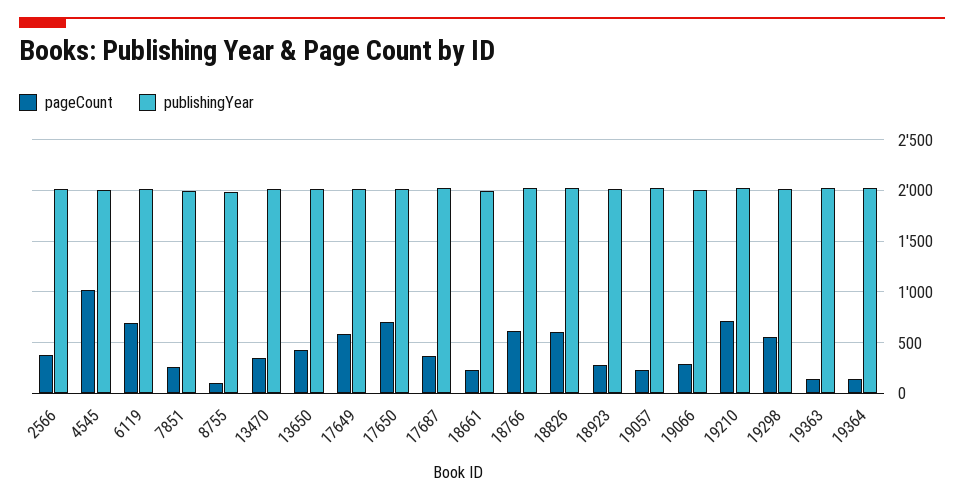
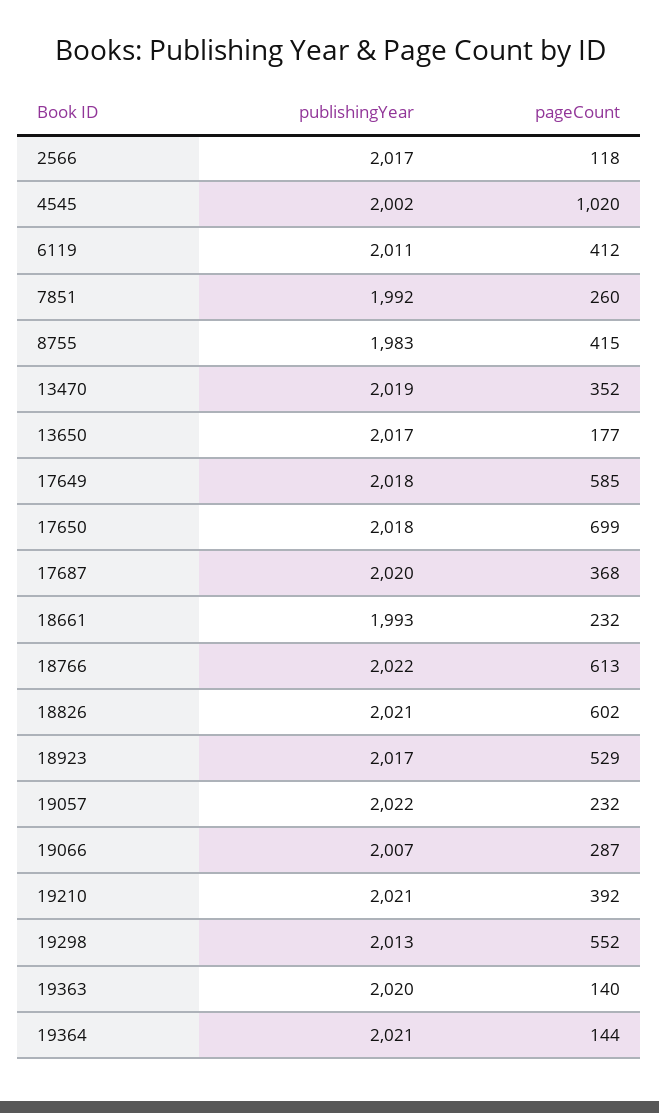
  {
    "pageCount": {
-     "2566": 400,
+     "2566": 118,
      "4545": 1020,
-     "6119": 700,
+     "6119": 412,
      "7851": 260,
-     "8755": 100,
+     "8755": 415,
      "13470": 352,
-     "13650": 400,
+     "13650": 177,
      "17649": 585,
      "17650": 699,
      "17687": 368,
      "18661": 232,
      "18766": 613,
      "18826": 602,
-     "18923": 300,
+     "18923": 529,
      "19057": 232,
      "19066": 287,
-     "19210": 700,
+     "19210": 392,
      "19298": 552,
      "19363": 140,
      "19364": 144
    },
    "publishingYear": {
      "2566": 2017,
      "4545": 2002,
      "6119": 2011,
      "7851": 1992,
      "8755": 1983,
      "13470": 2019,
      "13650": 2017,
      "17649": 2018,
      "17650": 2018,
      "17687": 2020,
      "18661": 1993,
      "18766": 2022,
      "18826": 2021,
      "18923": 2017,
      "19057": 2022,
      "19066": 2007,
      "19210": 2021,
      "19298": 2013,
      "19363": 2020,
      "19364": 2021
    }
  }

